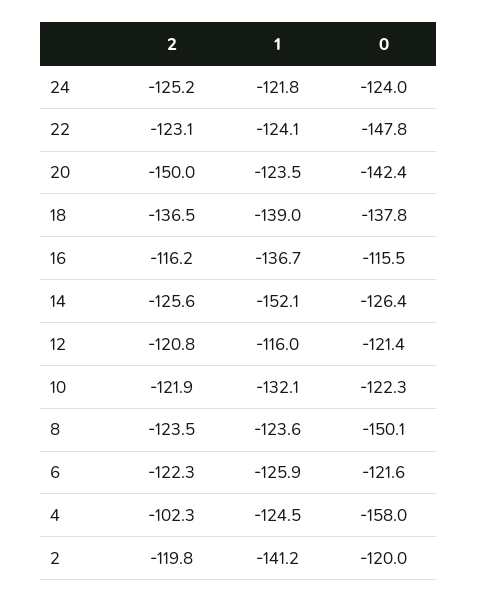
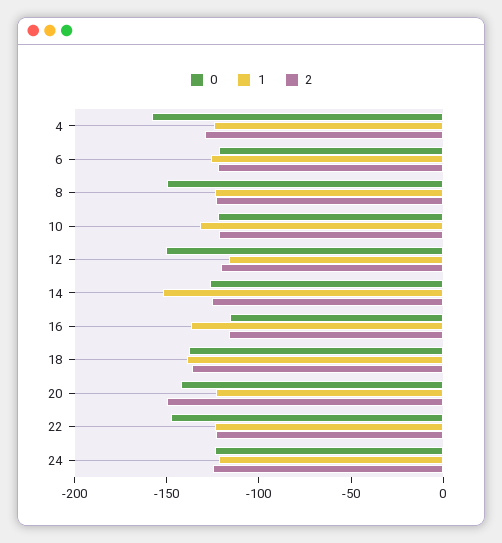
  {
    "2": {
      "24": -125.2,
      "22": -123.1,
      "20": -150,
      "18": -136.5,
      "16": -116.2,
      "14": -125.6,
      "12": -120.8,
      "10": -121.9,
      "8": -123.5,
      "6": -122.3,
-     "4": -102.3,
+     "4": -130
-     "2": -119.8
    },
    "1": {
      "24": -121.8,
      "22": -124.1,
      "20": -123.5,
      "18": -139,
      "16": -136.7,
      "14": -152.1,
      "12": -116,
      "10": -132.1,
      "8": -123.6,
      "6": -125.9,
-     "4": -124.5,
+     "4": -124.5
-     "2": -141.2
    },
    "0": {
      "24": -124,
      "22": -147.8,
      "20": -142.4,
      "18": -137.8,
      "16": -115.5,
      "14": -126.4,
-     "12": -121.4,
+     "12": -150,
      "10": -122.3,
      "8": -150.1,
      "6": -121.6,
-     "4": -158,
+     "4": -158
-     "2": -120
    }
  }

